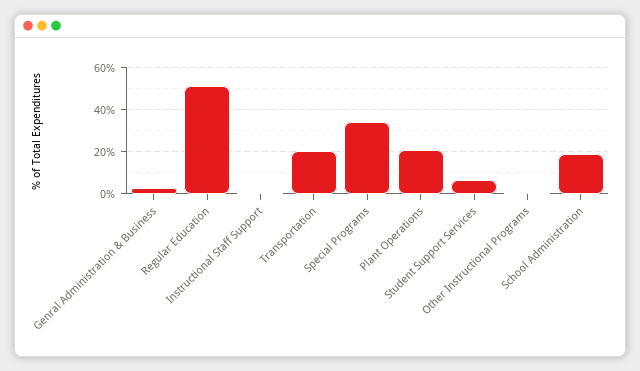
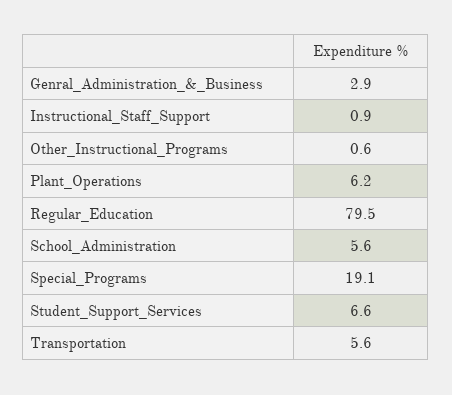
  {
    "Genral Administration & Business": 2.9,
-   "Regular Education": 50,
+   "Regular Education": 79.5,
    "Instructional Staff Support": 0.9,
-   "Transportation": 20,
+   "Transportation": 5.6,
-   "Special Programs": 35,
+   "Special Programs": 19.1,
-   "Plant Operations": 20,
+   "Plant Operations": 6.2,
    "Student Support Services": 6.6,
    "Other Instructional Programs": 0.6,
-   "School Administration": 20
+   "School Administration": 5.6
  }

